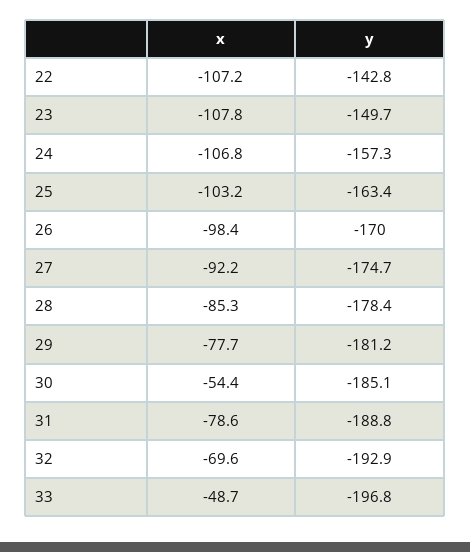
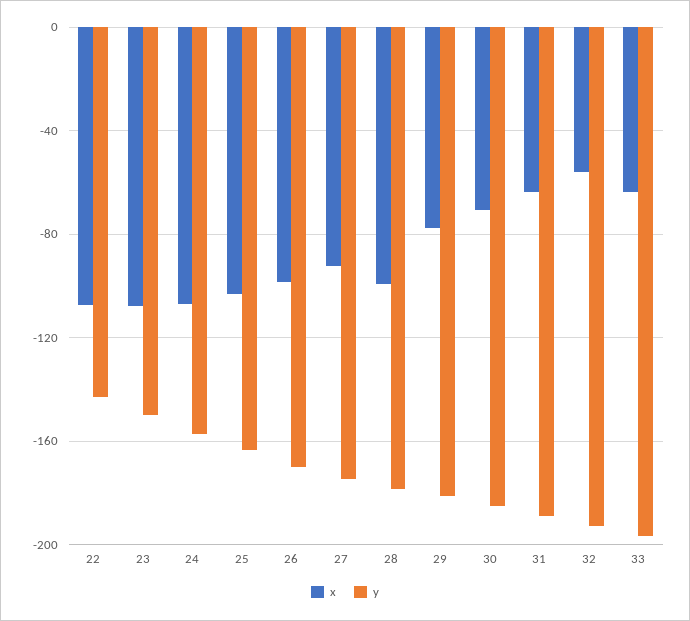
  {
    "x": {
      "22": -107.2,
      "23": -107.8,
      "24": -106.8,
      "25": -103.2,
      "26": -98.4,
      "27": -92.2,
-     "28": -85.3,
+     "28": -100,
      "29": -77.7,
-     "30": -54.4,
+     "30": -70,
-     "31": -78.6,
+     "31": -65,
-     "32": -69.6,
+     "32": -55,
-     "33": -48.7
+     "33": -65
    },
    "y": {
      "22": -142.8,
      "23": -149.7,
      "24": -157.3,
      "25": -163.4,
      "26": -170,
      "27": -174.7,
      "28": -178.4,
      "29": -181.2,
      "30": -185.1,
      "31": -188.8,
      "32": -192.9,
      "33": -196.8
    }
  }

